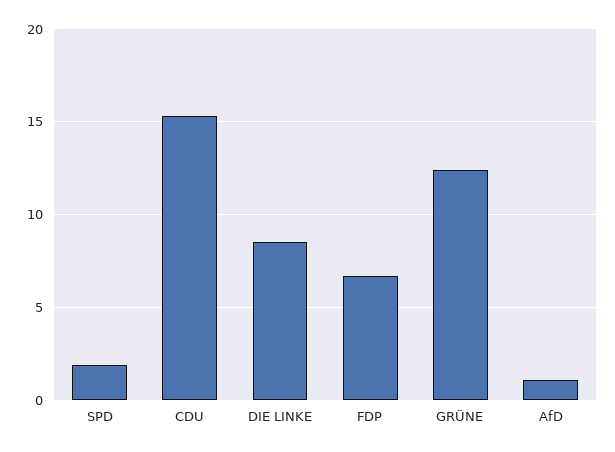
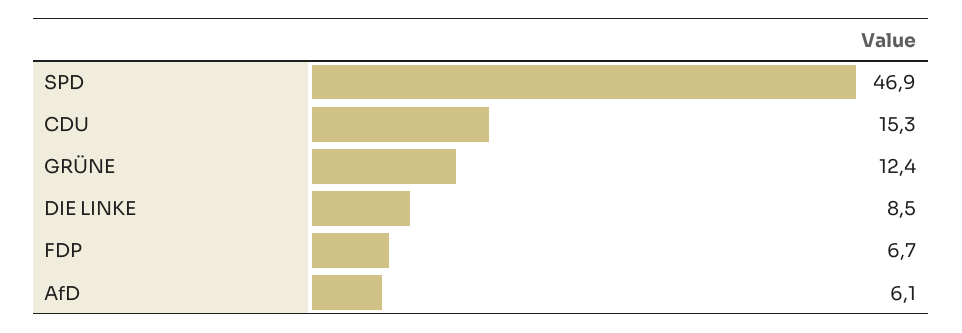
  {
-   "SPD": 2,
+   "SPD": 46.9,
    "CDU": 15.3,
    "DIE LINKE": 8.5,
    "FDP": 6.7,
    "GRÜNE": 12.4,
-   "AfD": 1
+   "AfD": 6.1
  }

